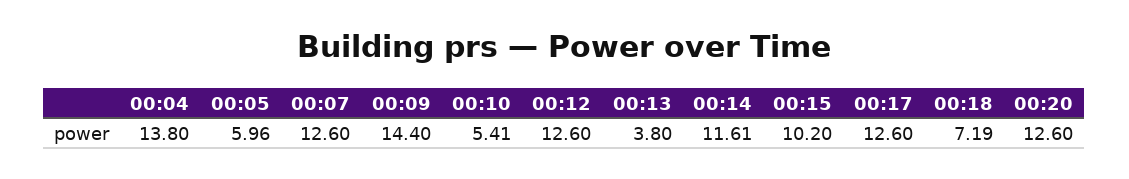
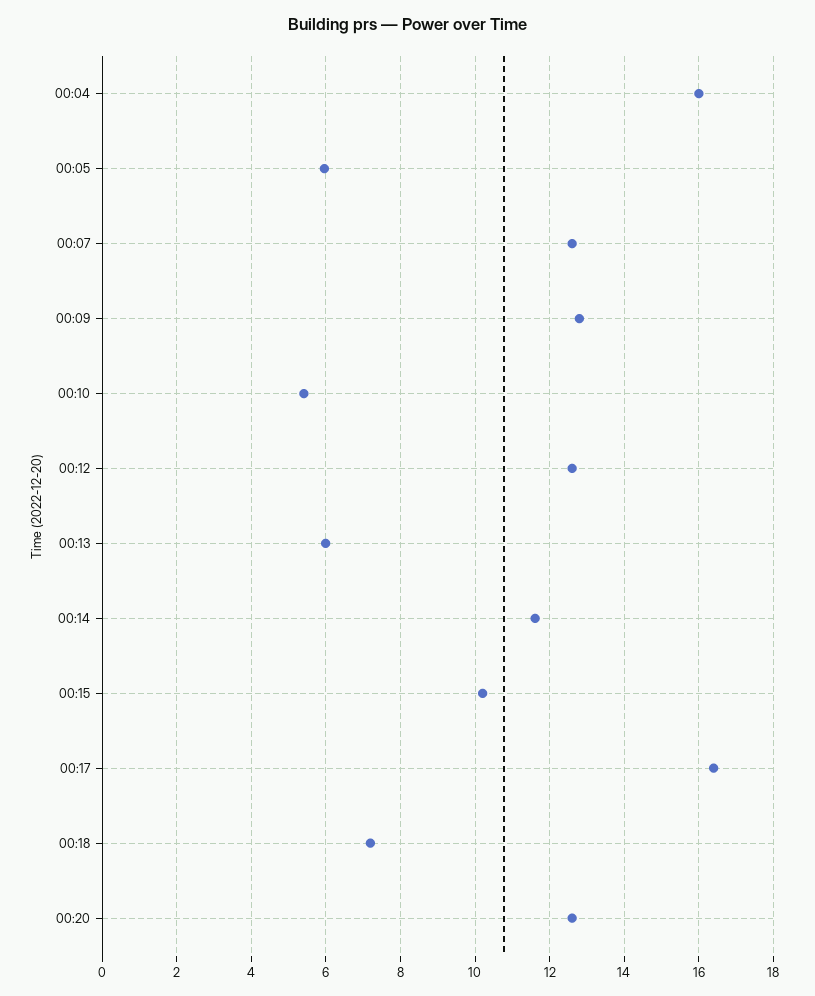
  {
-   "00:04": 13.8,
+   "00:04": 16,
    "00:05": 5.96,
    "00:07": 12.6,
-   "00:09": 14.4,
+   "00:09": 12.8,
    "00:10": 5.41,
    "00:12": 12.6,
-   "00:13": 3.8,
+   "00:13": 6,
    "00:14": 11.61,
    "00:15": 10.2,
-   "00:17": 12.6,
+   "00:17": 16.4,
    "00:18": 7.19,
    "00:20": 12.6
  }

